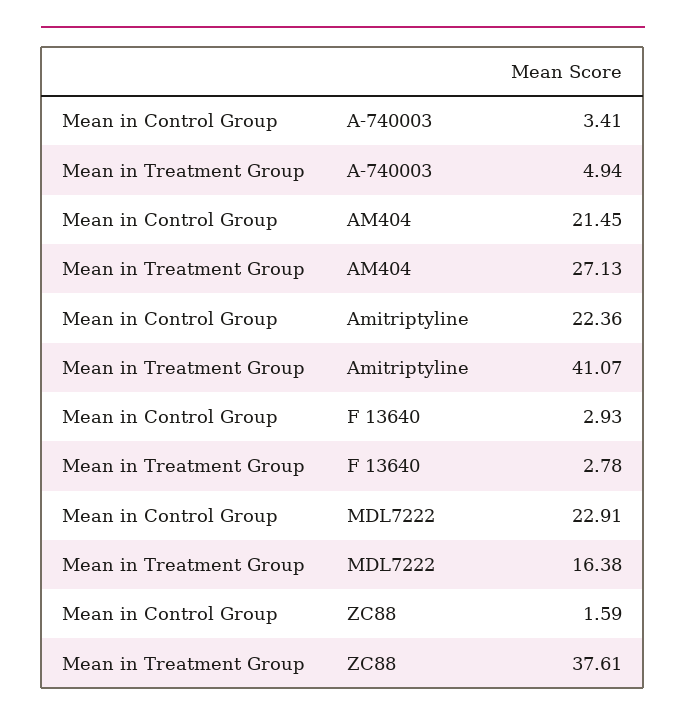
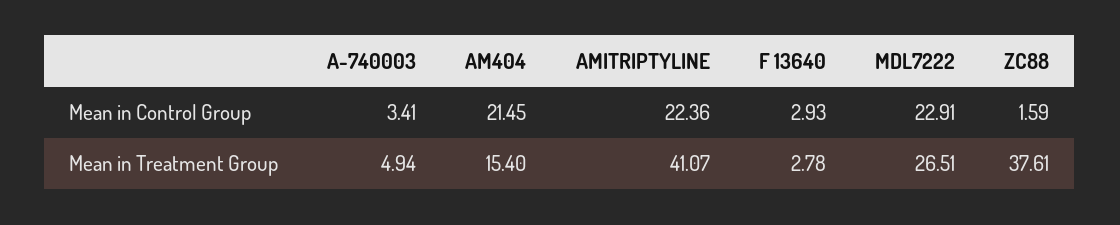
  {
    "Mean in Control Group": {
      "A-740003": 3.41,
      "AM404": 21.45,
      "Amitriptyline": 22.36,
      "F 13640": 2.93,
      "MDL7222": 22.91,
      "ZC88": 1.59
    },
    "Mean in Treatment Group": {
      "A-740003": 4.94,
-     "AM404": 27.13,
+     "AM404": 15.4,
      "Amitriptyline": 41.07,
      "F 13640": 2.78,
-     "MDL7222": 16.38,
+     "MDL7222": 26.51,
      "ZC88": 37.61
    }
  }

